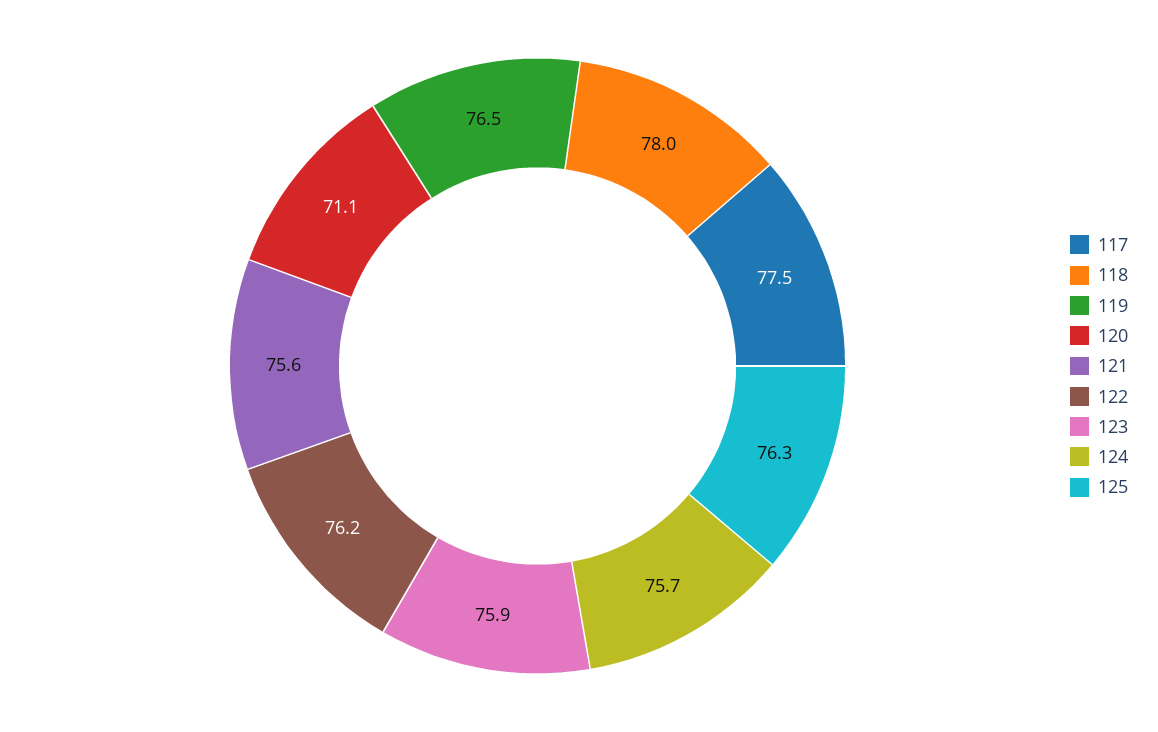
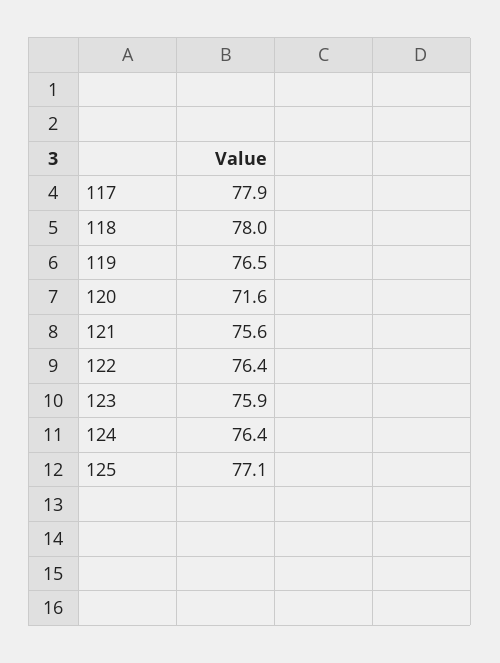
  {
-   "117": 77.5,
+   "117": 77.9,
    "118": 78,
    "119": 76.5,
-   "120": 71.1,
+   "120": 71.6,
    "121": 75.6,
-   "122": 76.2,
+   "122": 76.4,
    "123": 75.9,
-   "124": 75.7,
+   "124": 76.4,
-   "125": 76.3
+   "125": 77.1
  }

